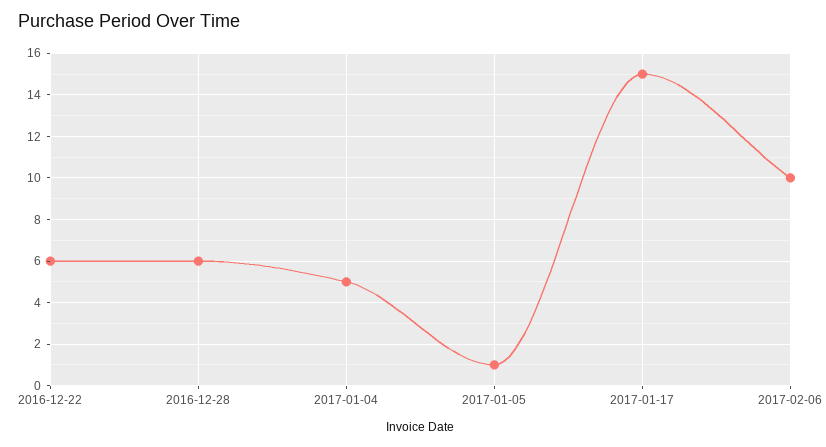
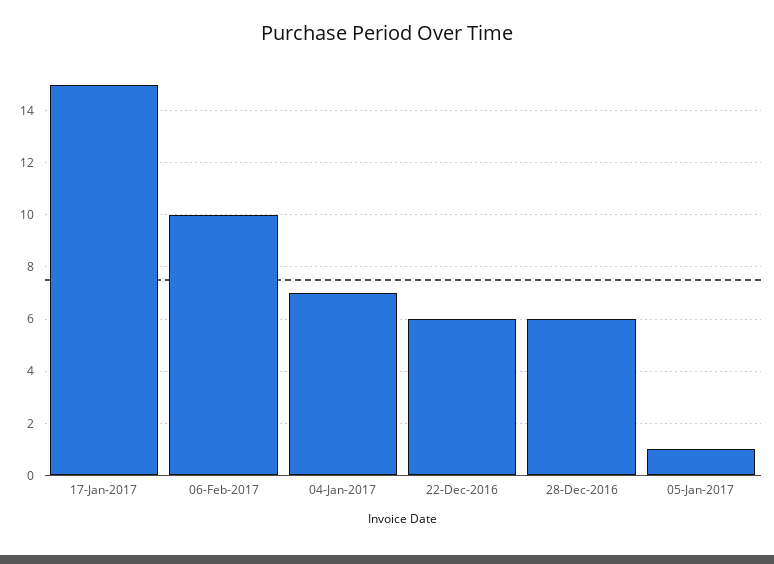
  {
    "2016-12-22": 6,
    "2016-12-28": 6,
-   "2017-01-04": 5,
+   "2017-01-04": 7,
    "2017-01-05": 1,
    "2017-01-17": 15,
    "2017-02-06": 10
  }

